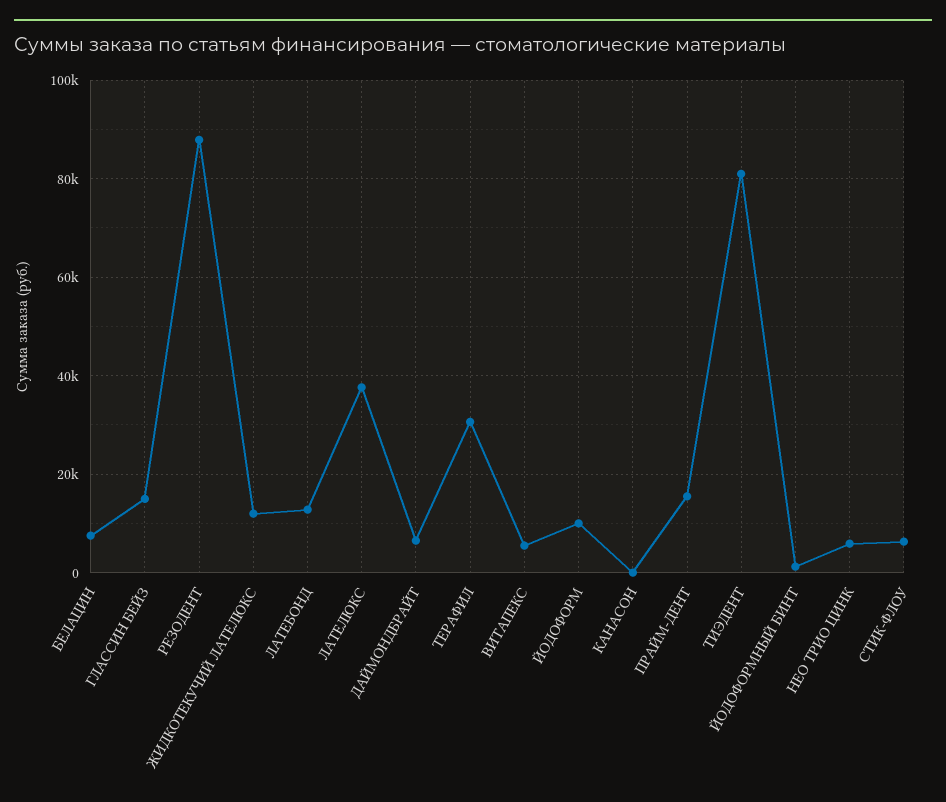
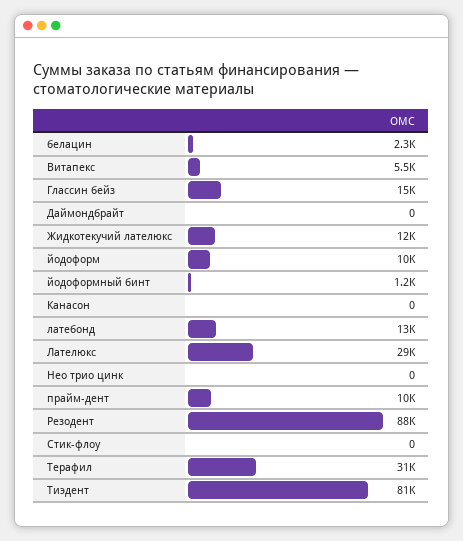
  {
-   "БЕЛАЦИН": 8000,
+   "БЕЛАЦИН": 2300,
    "ГЛАССИН БЕЙЗ": 15000,
    "РЕЗОДЕНТ": 88000,
    "ЖИДКОТЕКУЧИЙ ЛАТЕЛЮКС": 12000,
    "ЛАТЕБОНД": 13000,
-   "ЛАТЕЛЮКС": 38000,
+   "ЛАТЕЛЮКС": 29000,
-   "ДАЙМОНДБРАЙТ": 6000,
+   "ДАЙМОНДБРАЙТ": 0,
    "ТЕРАФИЛ": 31000,
    "ВИТАПЕКС": 5500,
    "ЙОДОФОРМ": 10000,
    "КАНАСОН": 0,
-   "ПРАЙМ-ДЕНТ": 16000,
+   "ПРАЙМ-ДЕНТ": 10000,
    "ТИЭДЕНТ": 81000,
    "ЙОДОФОРМНЫЙ БИНТ": 1200,
-   "НЕО ТРИО ЦИНК": 6000,
+   "НЕО ТРИО ЦИНК": 0,
-   "СТИК-ФЛОУ": 6000
+   "СТИК-ФЛОУ": 0
  }

